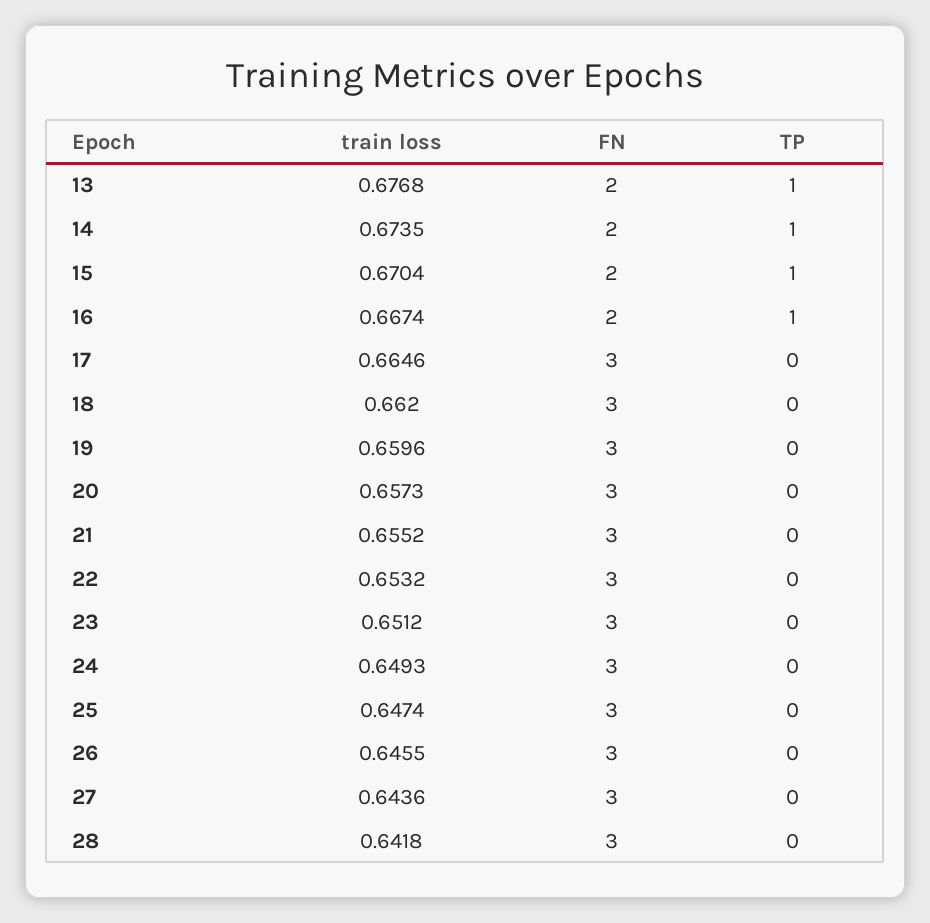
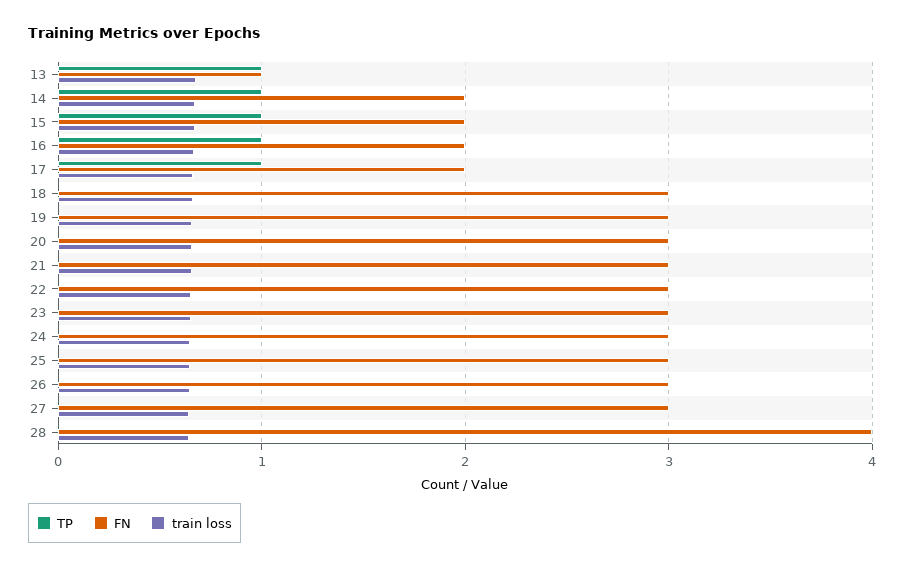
  {
    "train loss": {
      "13": 0.6768,
      "14": 0.6735,
      "15": 0.6704,
      "16": 0.6674,
      "17": 0.6646,
      "18": 0.662,
      "19": 0.6596,
      "20": 0.6573,
      "21": 0.6552,
      "22": 0.6532,
      "23": 0.6512,
      "24": 0.6493,
      "25": 0.6474,
      "26": 0.6455,
      "27": 0.6436,
      "28": 0.6418
    },
    "FN": {
-     "13": 2,
+     "13": 1,
      "14": 2,
      "15": 2,
      "16": 2,
-     "17": 3,
+     "17": 2,
      "18": 3,
      "19": 3,
      "20": 3,
      "21": 3,
      "22": 3,
      "23": 3,
      "24": 3,
      "25": 3,
      "26": 3,
      "27": 3,
-     "28": 3
+     "28": 4
    },
    "TP": {
      "13": 1,
      "14": 1,
      "15": 1,
      "16": 1,
-     "17": 0,
+     "17": 1,
      "18": 0,
      "19": 0,
      "20": 0,
      "21": 0,
      "22": 0,
      "23": 0,
      "24": 0,
      "25": 0,
      "26": 0,
      "27": 0,
      "28": 0
    }
  }

